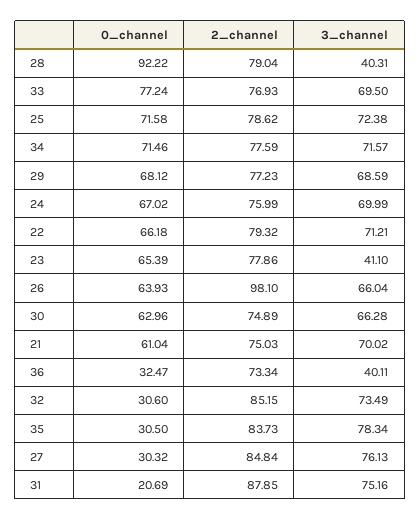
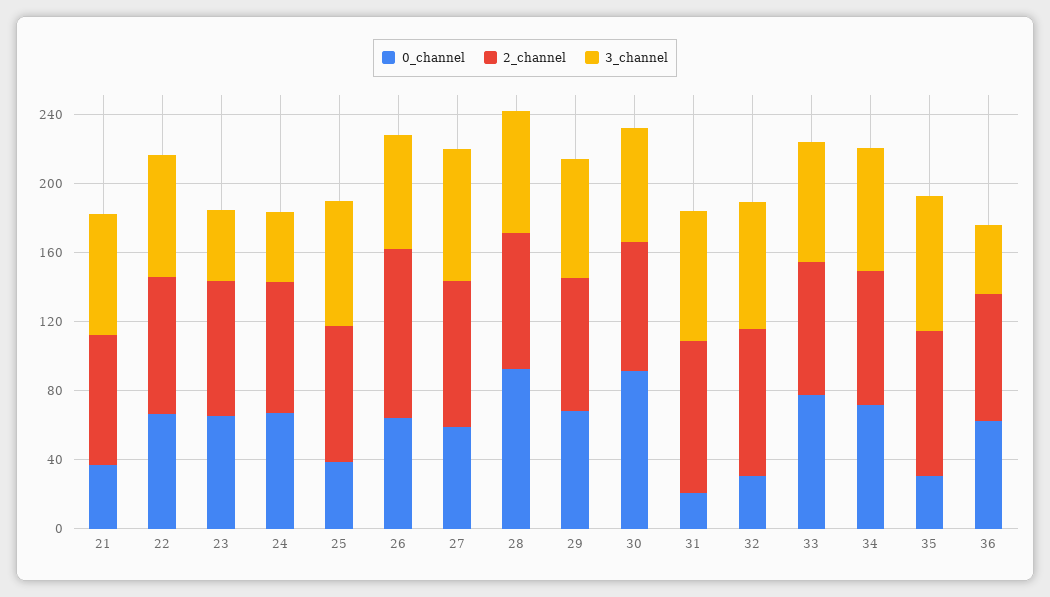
  {
    "0_channel": {
      "28": 92.22,
      "33": 77.24,
-     "25": 71.58,
+     "25": 40,
      "34": 71.46,
      "29": 68.12,
      "24": 67.02,
      "22": 66.18,
      "23": 65.39,
      "26": 63.93,
-     "30": 62.96,
+     "30": 90,
-     "21": 61.04,
+     "21": 40,
-     "36": 32.47,
+     "36": 60,
      "32": 30.6,
      "35": 30.5,
-     "27": 30.32,
+     "27": 60,
      "31": 20.69
    },
    "2_channel": {
      "28": 79.04,
      "33": 76.93,
      "25": 78.62,
      "34": 77.59,
      "29": 77.23,
      "24": 75.99,
      "22": 79.32,
      "23": 77.86,
      "26": 98.1,
      "30": 74.89,
      "21": 75.03,
      "36": 73.34,
      "32": 85.15,
      "35": 83.73,
      "27": 84.84,
      "31": 87.85
    },
    "3_channel": {
-     "28": 40.31,
+     "28": 70,
      "33": 69.5,
      "25": 72.38,
      "34": 71.57,
      "29": 68.59,
-     "24": 69.99,
+     "24": 40,
      "22": 71.21,
      "23": 41.1,
      "26": 66.04,
      "30": 66.28,
      "21": 70.02,
      "36": 40.11,
      "32": 73.49,
      "35": 78.34,
      "27": 76.13,
      "31": 75.16
    }
  }

